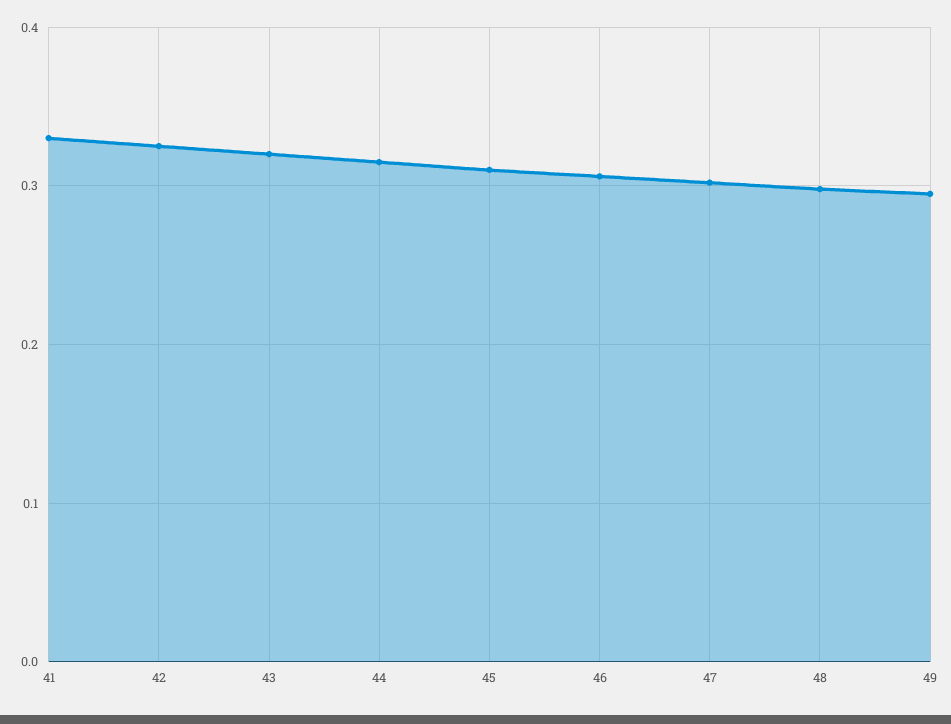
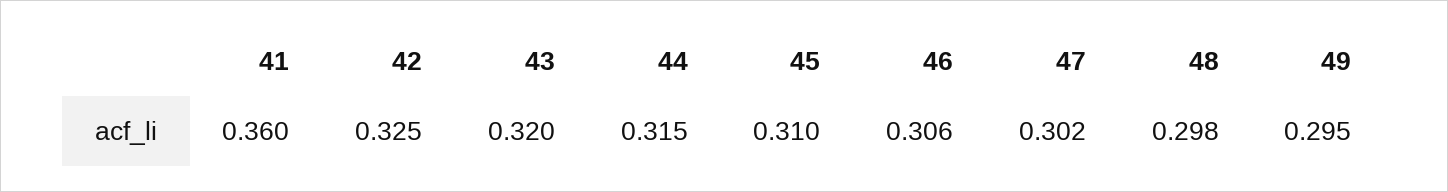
  {
-   "41": 0.33,
+   "41": 0.36,
    "42": 0.325,
    "43": 0.32,
    "44": 0.315,
    "45": 0.31,
    "46": 0.306,
    "47": 0.302,
    "48": 0.298,
    "49": 0.295
  }

